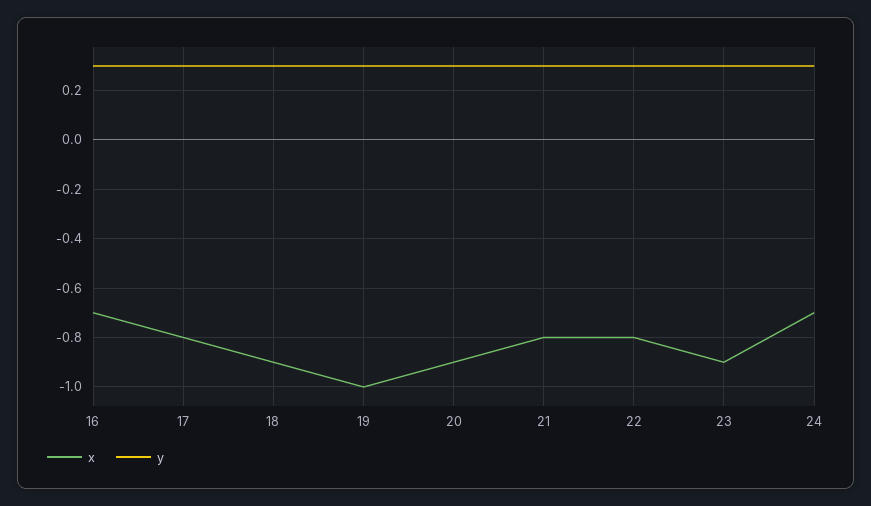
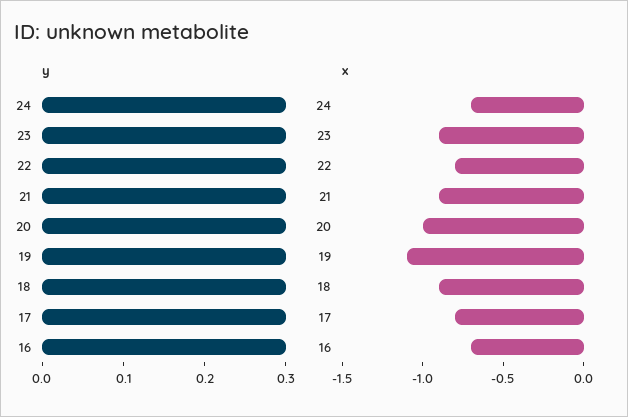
  {
    "x": {
      "16": -0.7,
      "17": -0.8,
      "18": -0.9,
-     "19": -1,
+     "19": -1.1,
-     "20": -0.9,
+     "20": -1,
-     "21": -0.8,
+     "21": -0.9,
      "22": -0.8,
      "23": -0.9,
      "24": -0.7
    },
    "y": {
      "16": 0.3,
      "17": 0.3,
      "18": 0.3,
      "19": 0.3,
      "20": 0.3,
      "21": 0.3,
      "22": 0.3,
      "23": 0.3,
      "24": 0.3
    }
  }

